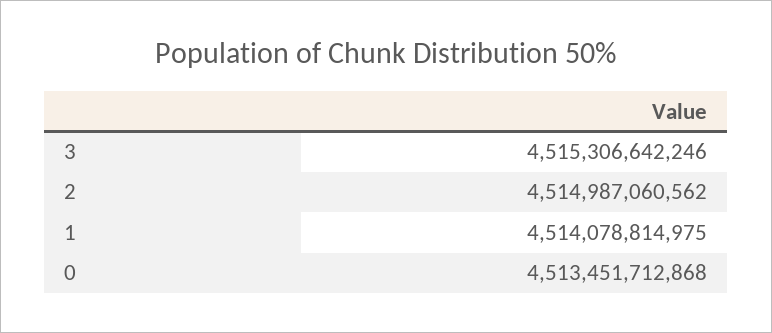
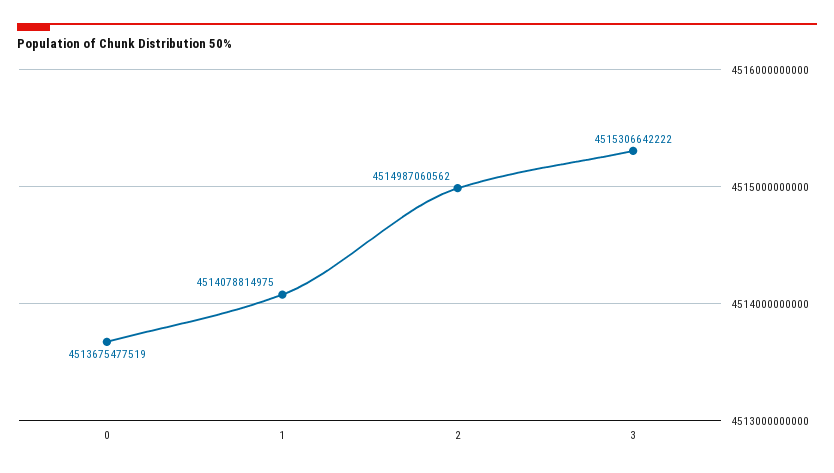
  {
-   "3": 4515306642246,
+   "3": 4515306642222,
    "2": 4514987060562,
    "1": 4514078814975,
-   "0": 4513451712868
+   "0": 4513675477519
  }

